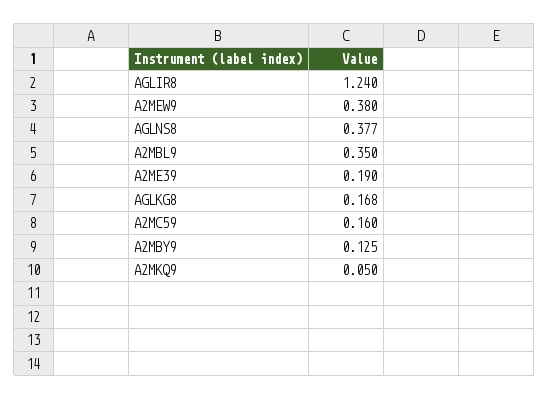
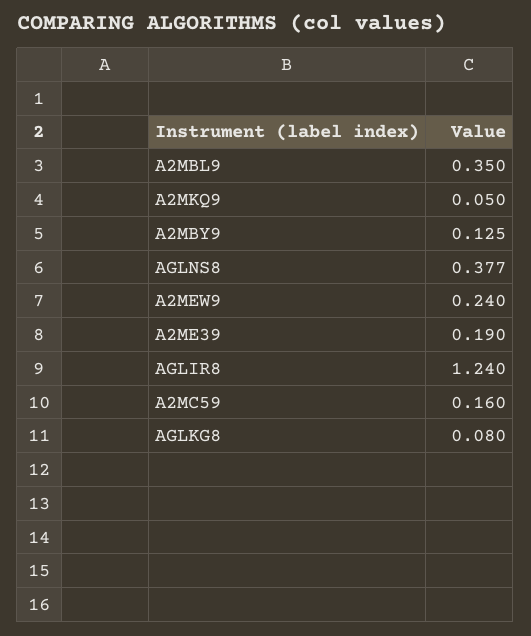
  {
    "AGLIR8": 1.24,
-   "A2MEW9": 0.38,
+   "A2MEW9": 0.24,
    "AGLNS8": 0.377,
    "A2MBL9": 0.35,
    "A2ME39": 0.19,
-   "AGLKG8": 0.168,
+   "AGLKG8": 0.08,
    "A2MC59": 0.16,
    "A2MBY9": 0.125,
    "A2MKQ9": 0.05
  }

